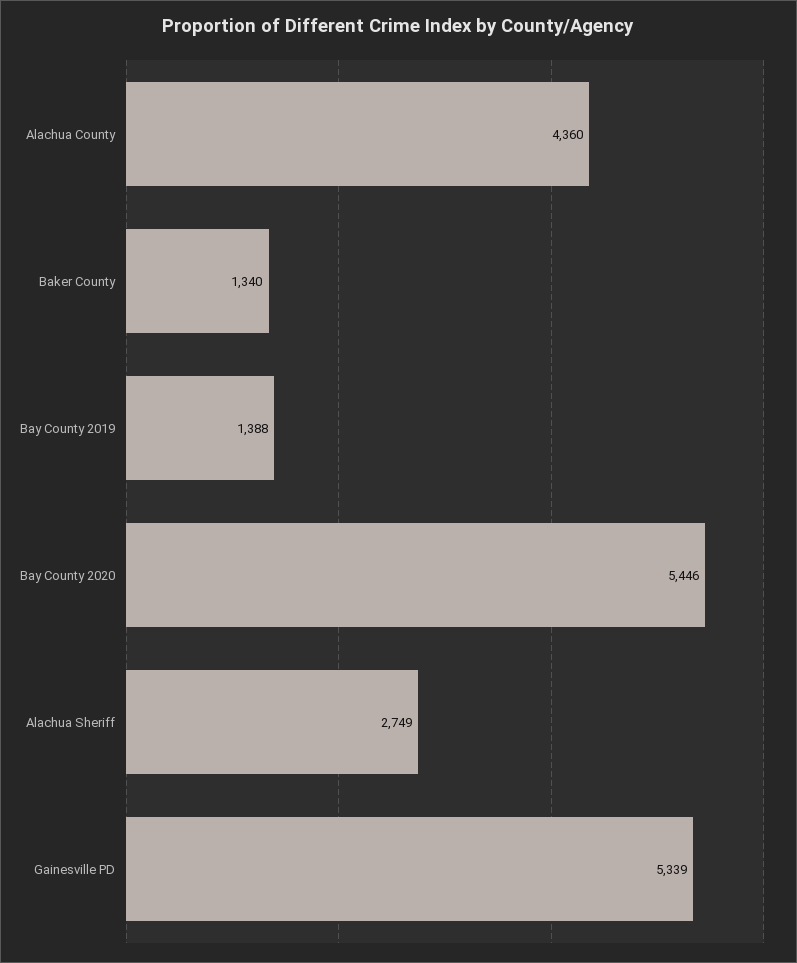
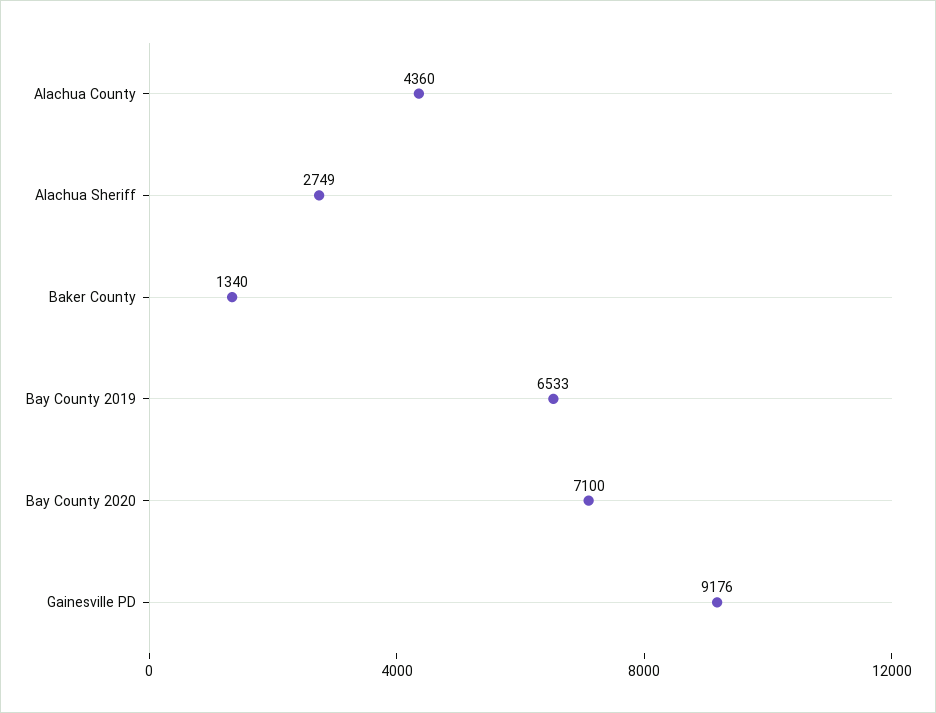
  {
    "Alachua County": 4360,
    "Baker County": 1340,
-   "Bay County 2019": 1388,
+   "Bay County 2019": 6533,
-   "Bay County 2020": 5446,
+   "Bay County 2020": 7100,
    "Alachua Sheriff": 2749,
-   "Gainesville PD": 5339
+   "Gainesville PD": 9176
  }

